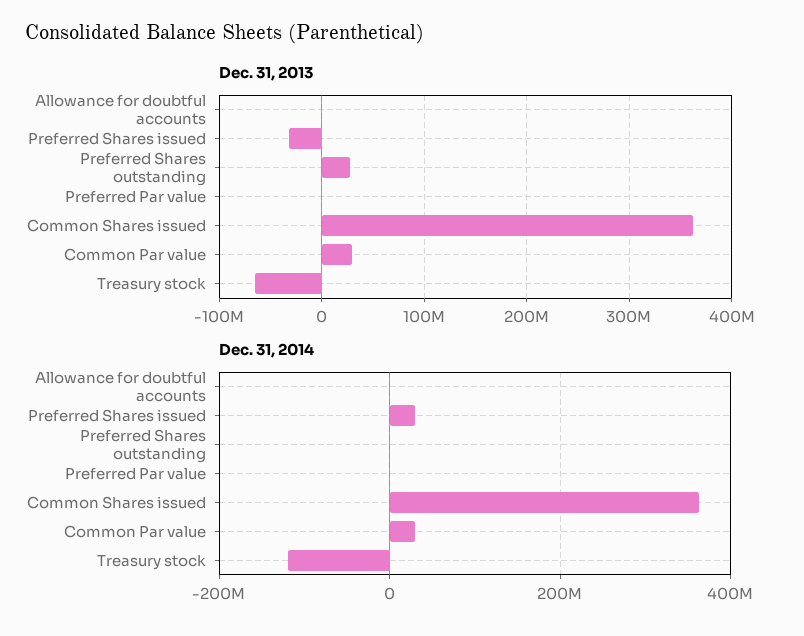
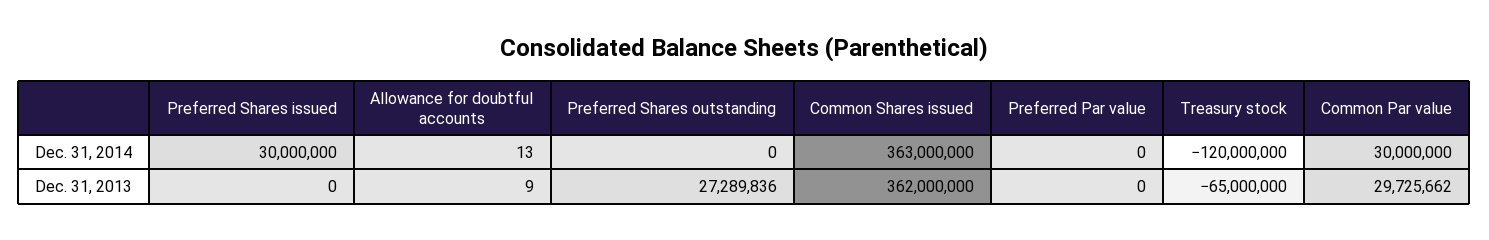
  {
    "Dec. 31, 2013": {
      "Allowance for doubtful accounts": 9,
-     "Preferred Shares issued": -30000000,
+     "Preferred Shares issued": 0,
      "Preferred Shares outstanding": 27289836,
      "Preferred Par value": 0,
      "Common Shares issued": 362000000,
      "Common Par value": 29725662,
      "Treasury stock": -65000000
    },
    "Dec. 31, 2014": {
      "Allowance for doubtful accounts": 13,
      "Preferred Shares issued": 30000000,
      "Preferred Shares outstanding": 0,
      "Preferred Par value": 0,
      "Common Shares issued": 363000000,
      "Common Par value": 30000000,
      "Treasury stock": -120000000
    }
  }

